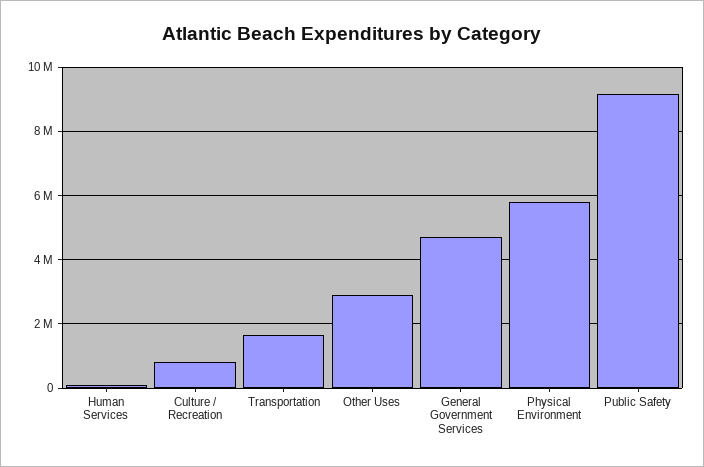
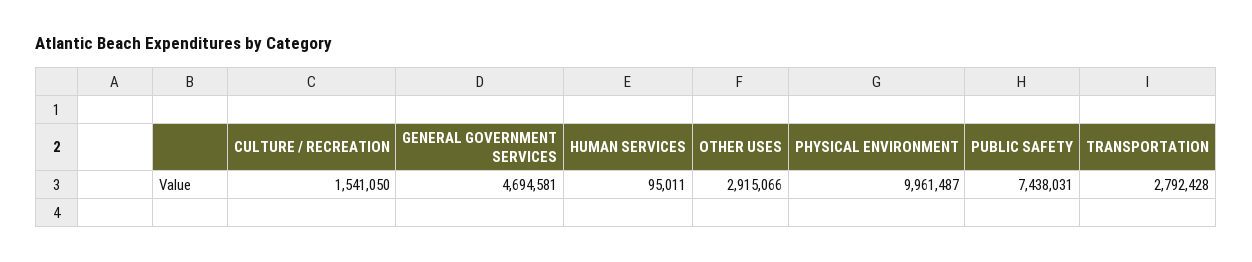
  {
    "Human Services": 95011,
-   "Culture / Recreation": 800000,
+   "Culture / Recreation": 1541050,
-   "Transportation": 1600000,
+   "Transportation": 2792428,
    "Other Uses": 2915066,
    "General Government Services": 4694581,
-   "Physical Environment": 5800000,
+   "Physical Environment": 9961487,
-   "Public Safety": 9200000
+   "Public Safety": 7438031
  }

